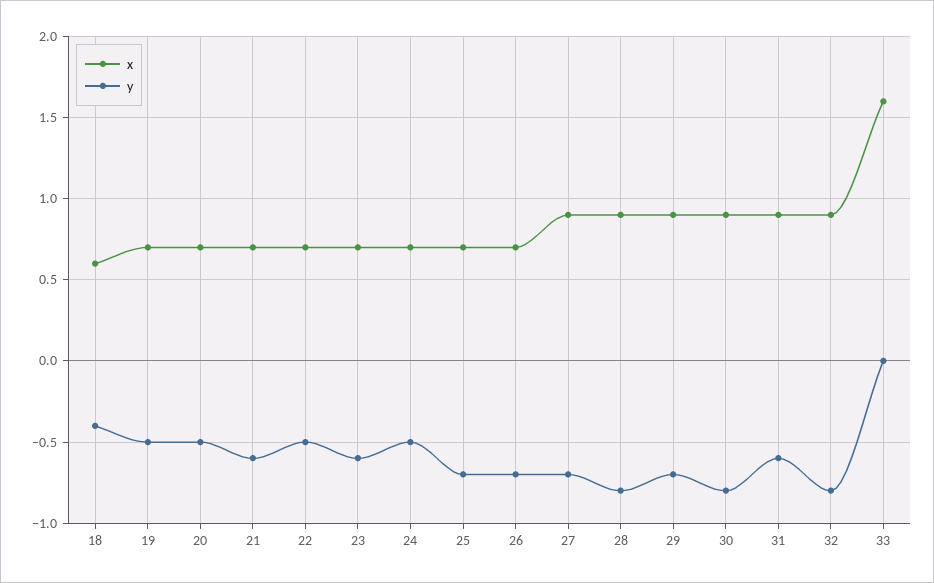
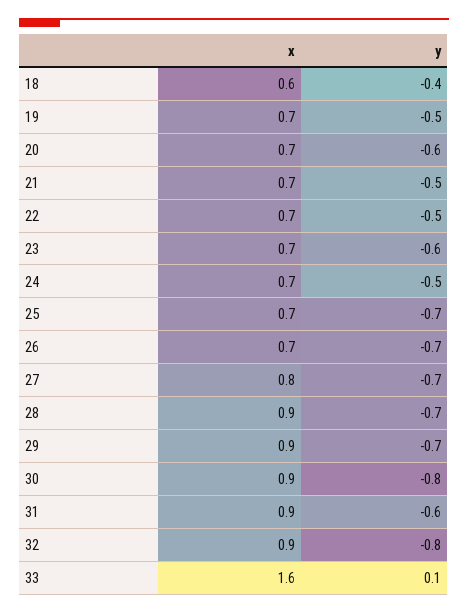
  {
    "x": {
      "18": 0.6,
      "19": 0.7,
      "20": 0.7,
      "21": 0.7,
      "22": 0.7,
      "23": 0.7,
      "24": 0.7,
      "25": 0.7,
      "26": 0.7,
-     "27": 0.9,
+     "27": 0.8,
      "28": 0.9,
      "29": 0.9,
      "30": 0.9,
      "31": 0.9,
      "32": 0.9,
      "33": 1.6
    },
    "y": {
      "18": -0.4,
      "19": -0.5,
-     "20": -0.5,
+     "20": -0.6,
-     "21": -0.6,
+     "21": -0.5,
      "22": -0.5,
      "23": -0.6,
      "24": -0.5,
      "25": -0.7,
      "26": -0.7,
      "27": -0.7,
-     "28": -0.8,
+     "28": -0.7,
      "29": -0.7,
      "30": -0.8,
      "31": -0.6,
      "32": -0.8,
-     "33": 0
+     "33": 0.1
    }
  }

